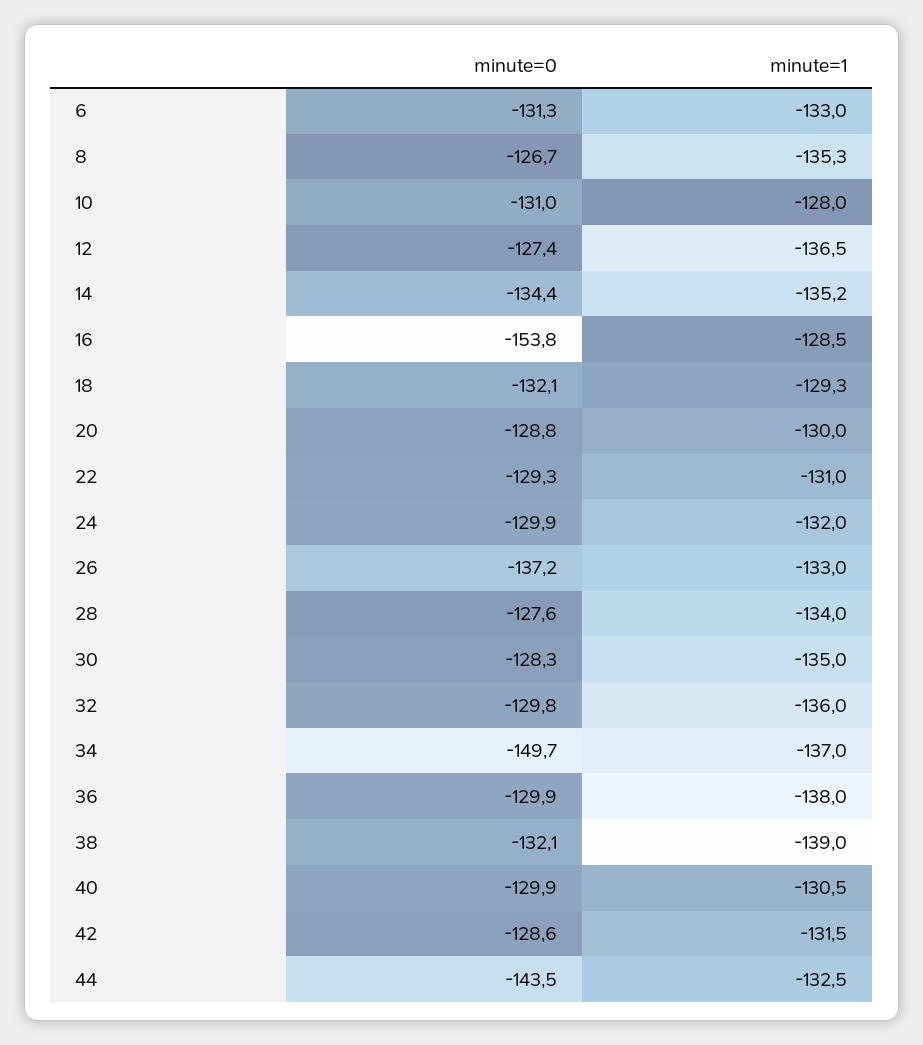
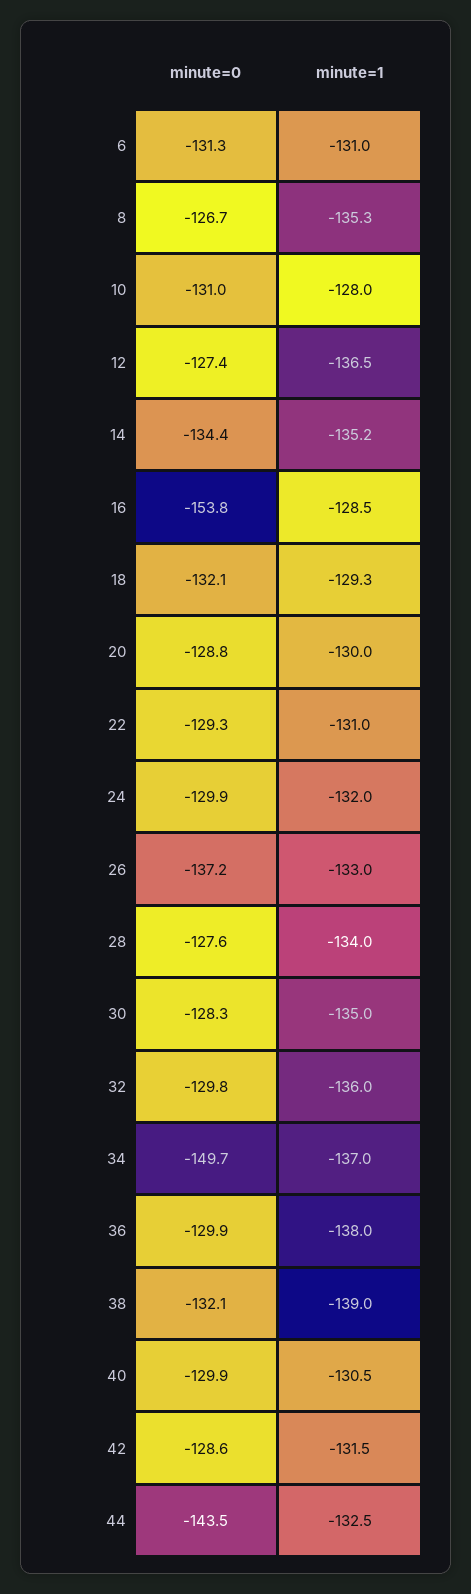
  {
    "minute=0": {
      "6": -131.3,
      "8": -126.7,
      "10": -131,
      "12": -127.4,
      "14": -134.4,
      "16": -153.8,
      "18": -132.1,
      "20": -128.8,
      "22": -129.3,
      "24": -129.9,
      "26": -137.2,
      "28": -127.6,
      "30": -128.3,
      "32": -129.8,
      "34": -149.7,
      "36": -129.9,
      "38": -132.1,
      "40": -129.9,
      "42": -128.6,
      "44": -143.5
    },
    "minute=1": {
-     "6": -133,
+     "6": -131,
      "8": -135.3,
      "10": -128,
      "12": -136.5,
      "14": -135.2,
      "16": -128.5,
      "18": -129.3,
      "20": -130,
      "22": -131,
      "24": -132,
      "26": -133,
      "28": -134,
      "30": -135,
      "32": -136,
      "34": -137,
      "36": -138,
      "38": -139,
      "40": -130.5,
      "42": -131.5,
      "44": -132.5
    }
  }

